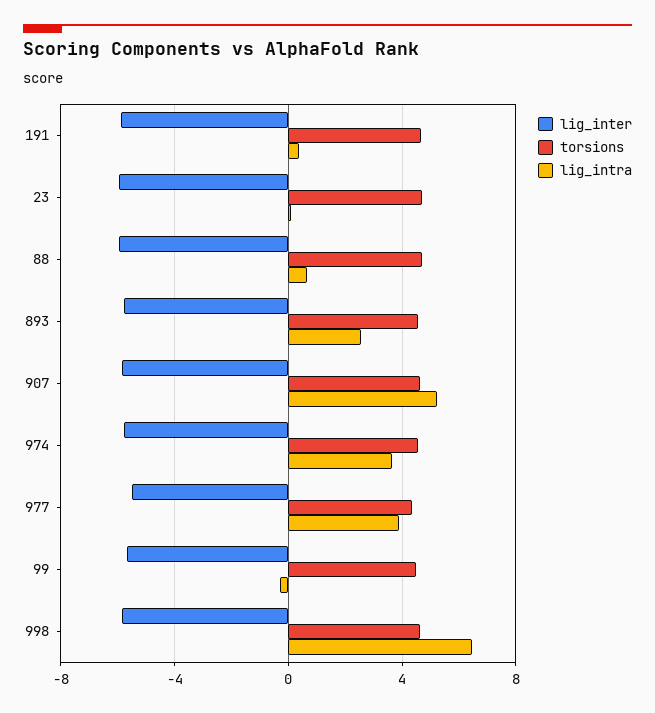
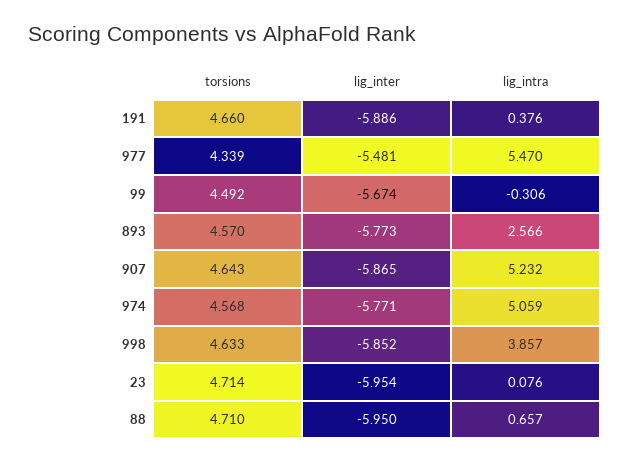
  {
    "lig_inter": {
      "191": -5.886,
      "23": -5.954,
      "88": -5.95,
      "893": -5.773,
      "907": -5.865,
      "974": -5.771,
      "977": -5.481,
      "99": -5.674,
      "998": -5.852
    },
    "torsions": {
      "191": 4.66,
      "23": 4.714,
      "88": 4.71,
      "893": 4.57,
      "907": 4.643,
      "974": 4.568,
      "977": 4.339,
      "99": 4.492,
      "998": 4.633
    },
    "lig_intra": {
      "191": 0.376,
      "23": 0.076,
      "88": 0.657,
      "893": 2.566,
      "907": 5.232,
-     "974": 3.5,
+     "974": 5.059,
-     "977": 4,
+     "977": 5.47,
      "99": -0.306,
-     "998": 6.5
+     "998": 3.857
    }
  }

